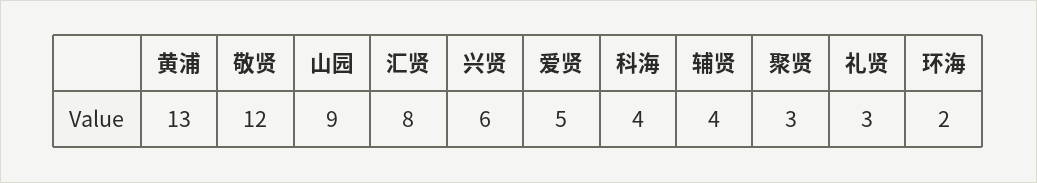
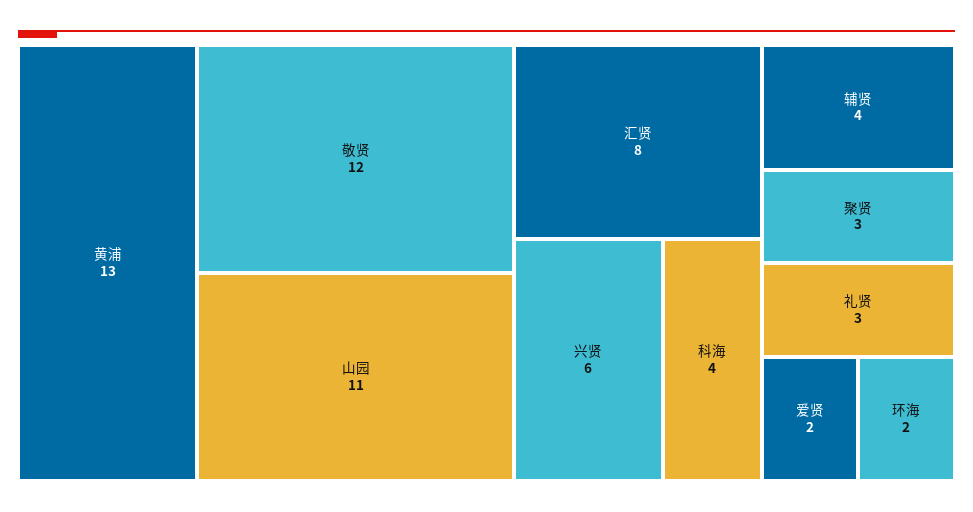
  {
    "黄浦": 13,
    "敬贤": 12,
-   "山园": 9,
+   "山园": 11,
    "汇贤": 8,
    "兴贤": 6,
-   "爱贤": 5,
+   "爱贤": 2,
    "科海": 4,
    "辅贤": 4,
    "聚贤": 3,
    "礼贤": 3,
    "环海": 2
  }

